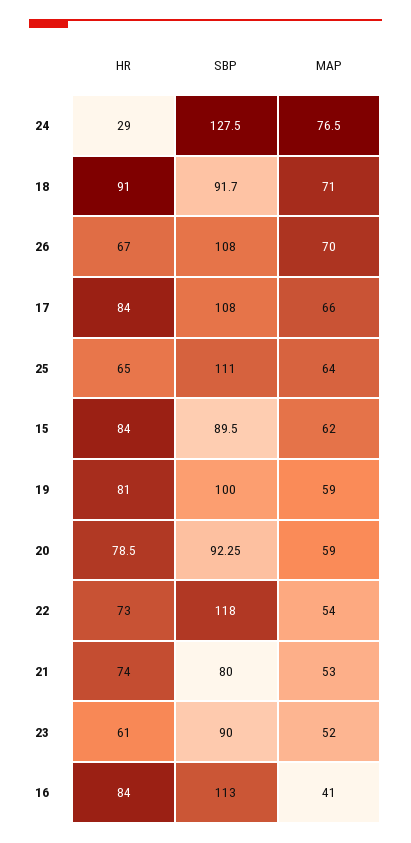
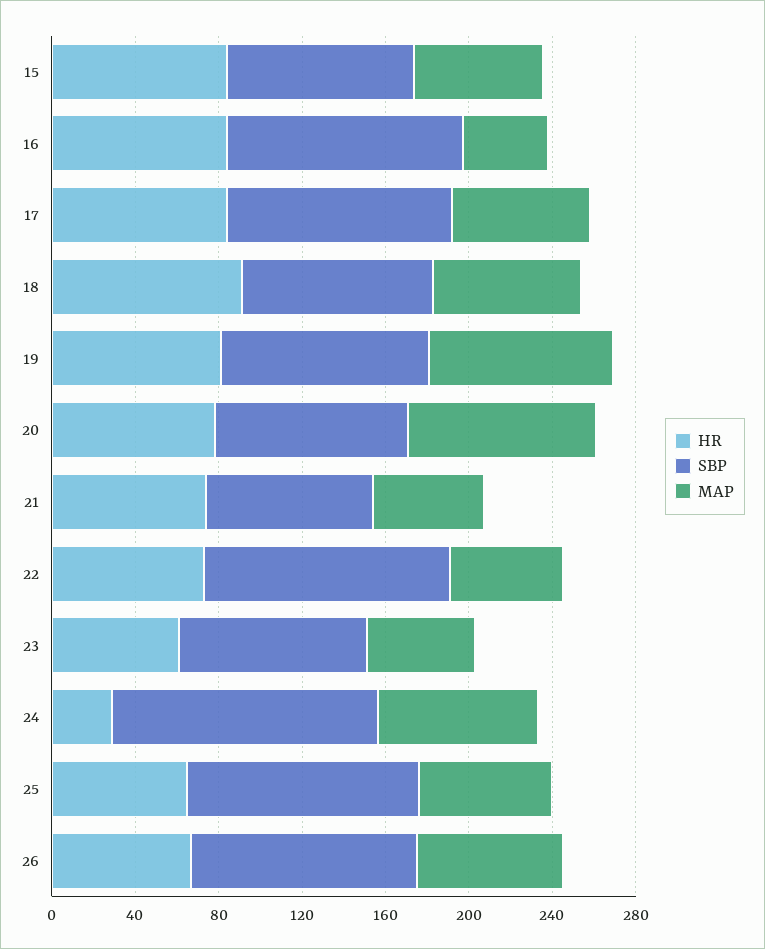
  {
    "HR": {
      "24": 29,
      "18": 91,
      "26": 67,
      "17": 84,
      "25": 65,
      "15": 84,
      "19": 81,
      "20": 78.5,
      "22": 73,
      "21": 74,
      "23": 61,
      "16": 84
    },
    "SBP": {
      "24": 127.5,
      "18": 91.7,
      "26": 108,
      "17": 108,
      "25": 111,
      "15": 89.5,
      "19": 100,
      "20": 92.25,
      "22": 118,
      "21": 80,
      "23": 90,
      "16": 113
    },
    "MAP": {
      "24": 76.5,
      "18": 71,
      "26": 70,
      "17": 66,
      "25": 64,
      "15": 62,
-     "19": 59,
+     "19": 90,
-     "20": 59,
+     "20": 90,
      "22": 54,
      "21": 53,
      "23": 52,
      "16": 41
    }
  }

